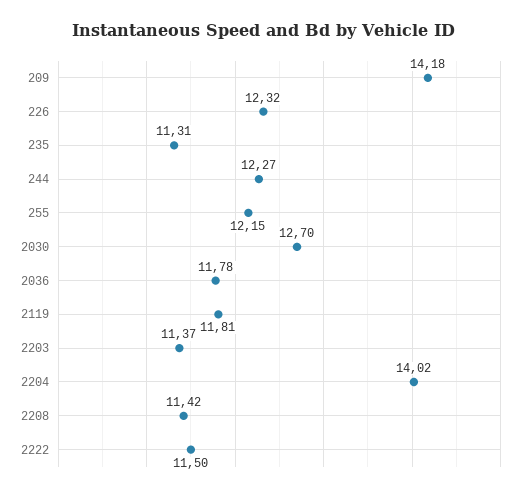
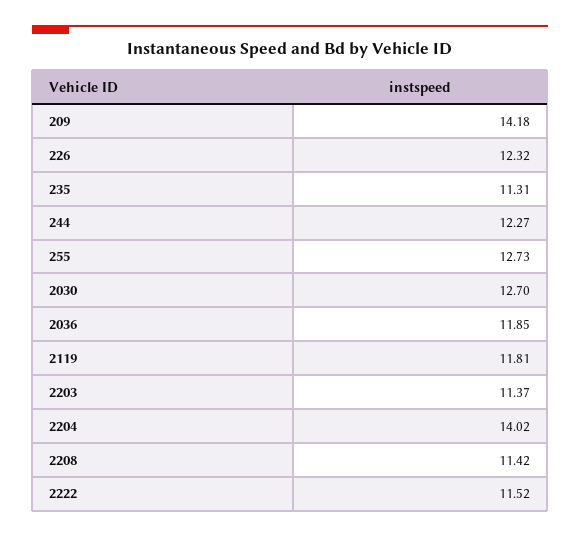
  {
    "209": 14.18,
    "226": 12.32,
    "235": 11.31,
    "244": 12.27,
-   "255": 12.15,
+   "255": 12.73,
    "2030": 12.7,
-   "2036": 11.78,
+   "2036": 11.85,
    "2119": 11.81,
    "2203": 11.37,
    "2204": 14.02,
    "2208": 11.42,
-   "2222": 11.5
+   "2222": 11.52
  }

